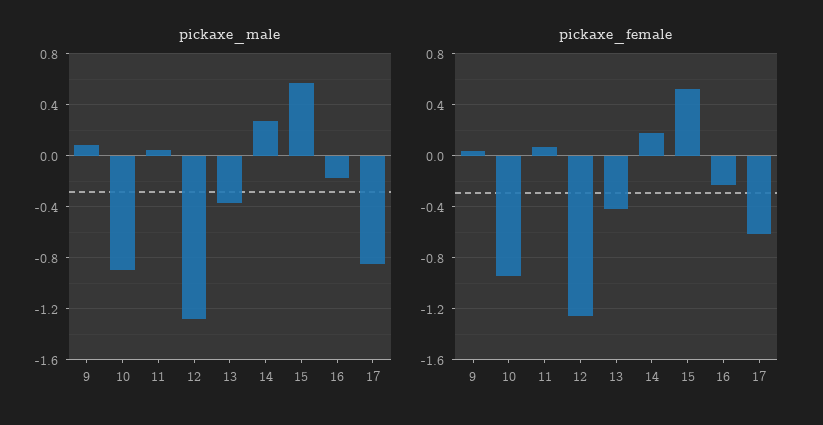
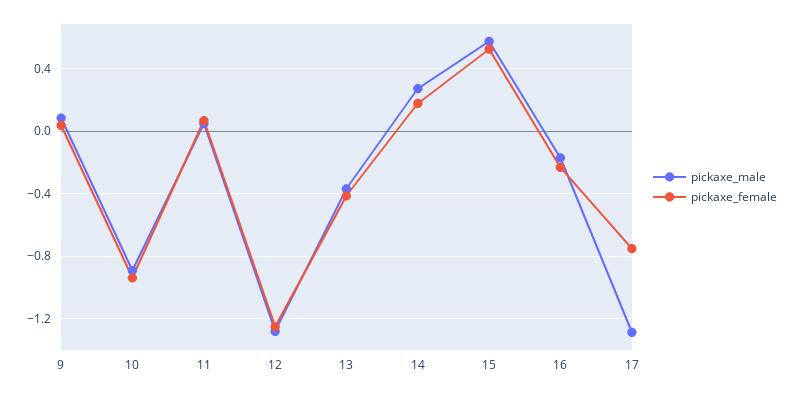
  {
    "pickaxe_male": {
      "9": 0.1,
      "10": -0.9,
      "11": 0.05,
      "12": -1.3,
      "13": -0.35,
      "14": 0.25,
      "15": 0.6,
      "16": -0.15,
-     "17": -0.85
+     "17": -1.3
    },
    "pickaxe_female": {
      "9": 0.05,
      "10": -0.95,
      "11": 0.05,
      "12": -1.25,
      "13": -0.4,
      "14": 0.2,
      "15": 0.55,
      "16": -0.25,
-     "17": -0.6
+     "17": -0.75
    }
  }

